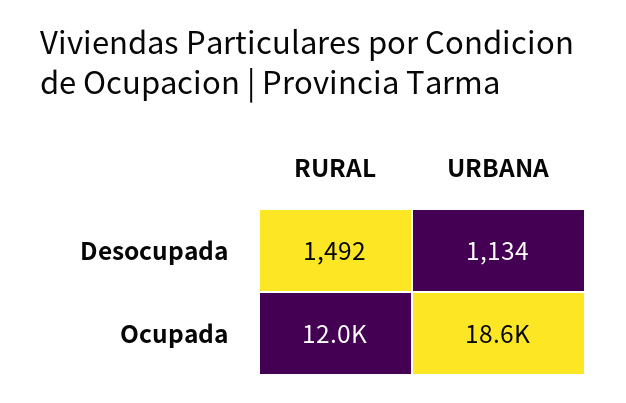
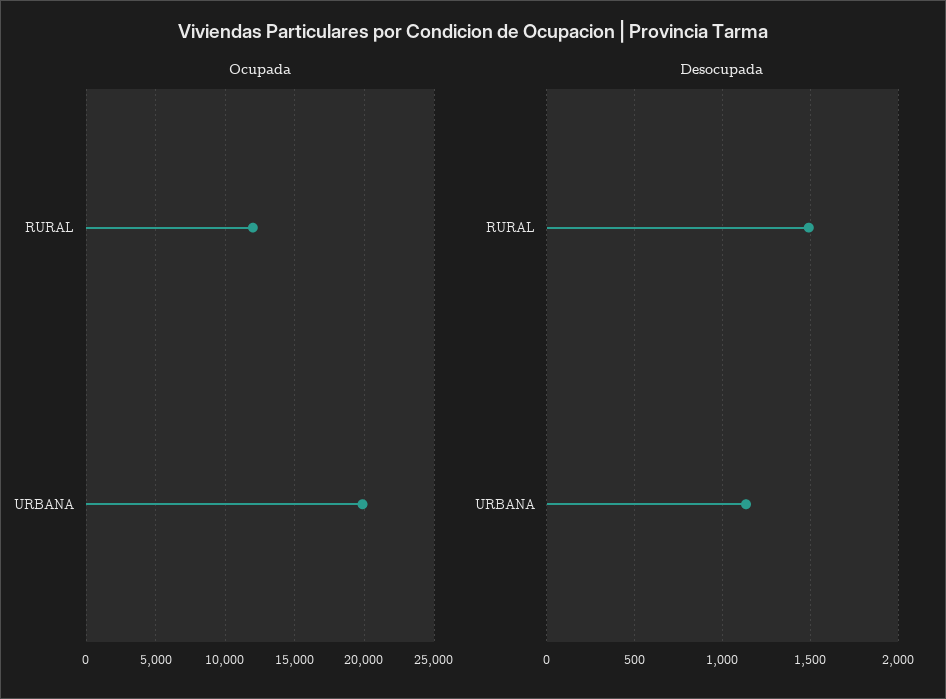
  {
    "Desocupada": {
      "RURAL": 1492,
      "URBANA": 1134
    },
    "Ocupada": {
      "RURAL": 12000,
-     "URBANA": 18600
+     "URBANA": 20000
    }
  }

